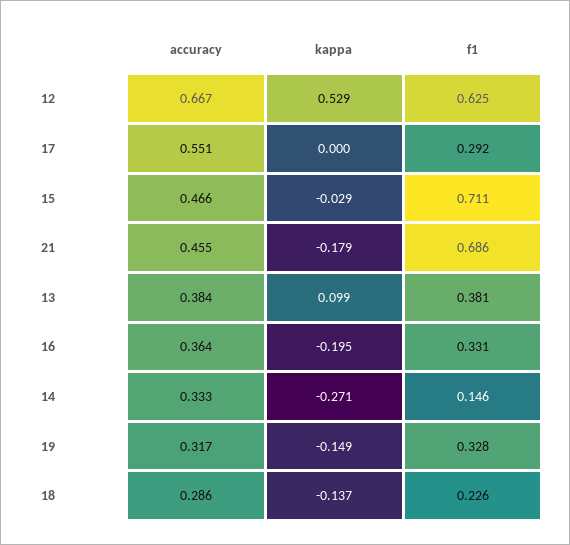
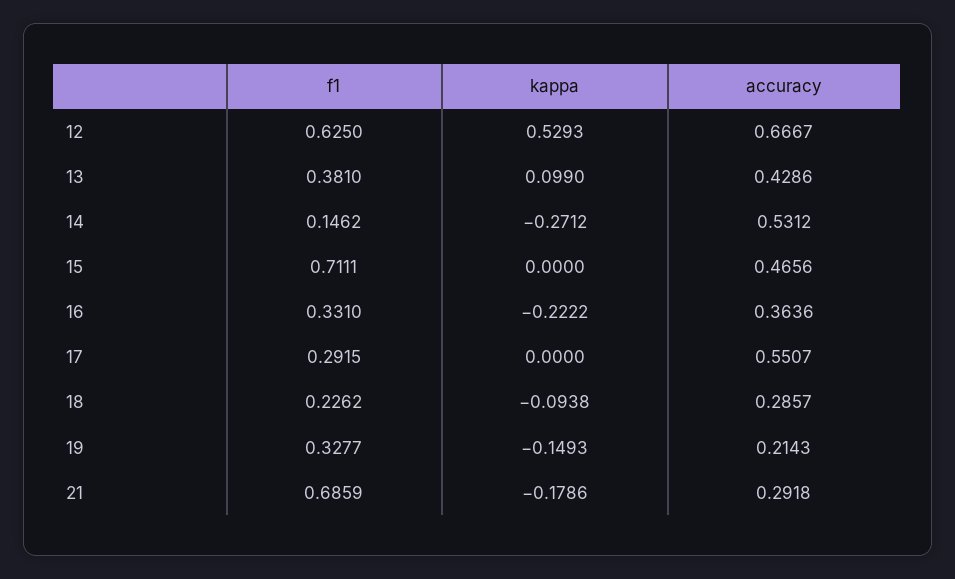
  {
    "accuracy": {
      "12": 0.6667,
      "17": 0.5507,
      "15": 0.4656,
-     "21": 0.455,
+     "21": 0.2918,
-     "13": 0.384,
+     "13": 0.4286,
      "16": 0.3636,
-     "14": 0.333,
+     "14": 0.5312,
-     "19": 0.317,
+     "19": 0.2143,
      "18": 0.2857
    },
    "kappa": {
      "12": 0.5293,
      "17": 0,
-     "15": -0.029,
+     "15": 0,
      "21": -0.1786,
      "13": 0.099,
-     "16": -0.195,
+     "16": -0.2222,
      "14": -0.2712,
      "19": -0.1493,
-     "18": -0.137
+     "18": -0.0938
    },
    "f1": {
      "12": 0.625,
      "17": 0.2915,
      "15": 0.7111,
      "21": 0.6859,
      "13": 0.381,
      "16": 0.331,
      "14": 0.1462,
      "19": 0.3277,
      "18": 0.2262
    }
  }

